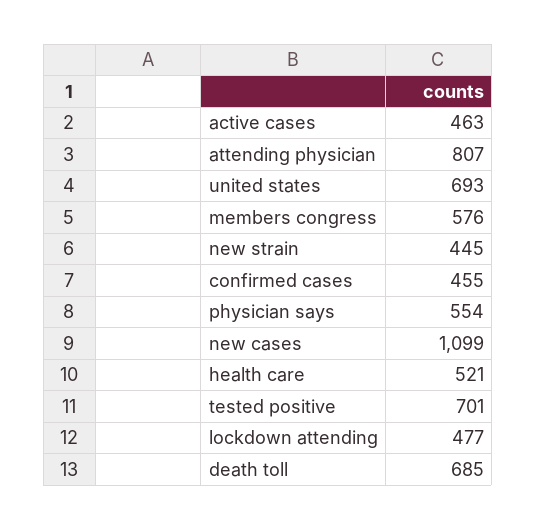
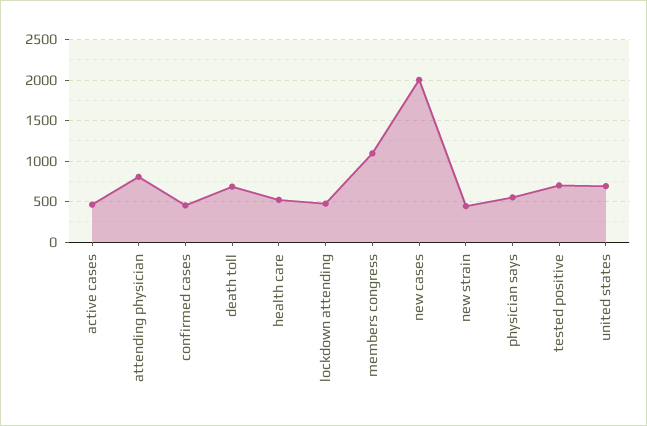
  {
    "active cases": 463,
    "attending physician": 807,
    "united states": 693,
-   "members congress": 576,
+   "members congress": 1100,
    "new strain": 445,
    "confirmed cases": 455,
    "physician says": 554,
-   "new cases": 1099,
+   "new cases": 2000,
    "health care": 521,
    "tested positive": 701,
    "lockdown attending": 477,
    "death toll": 685
  }

